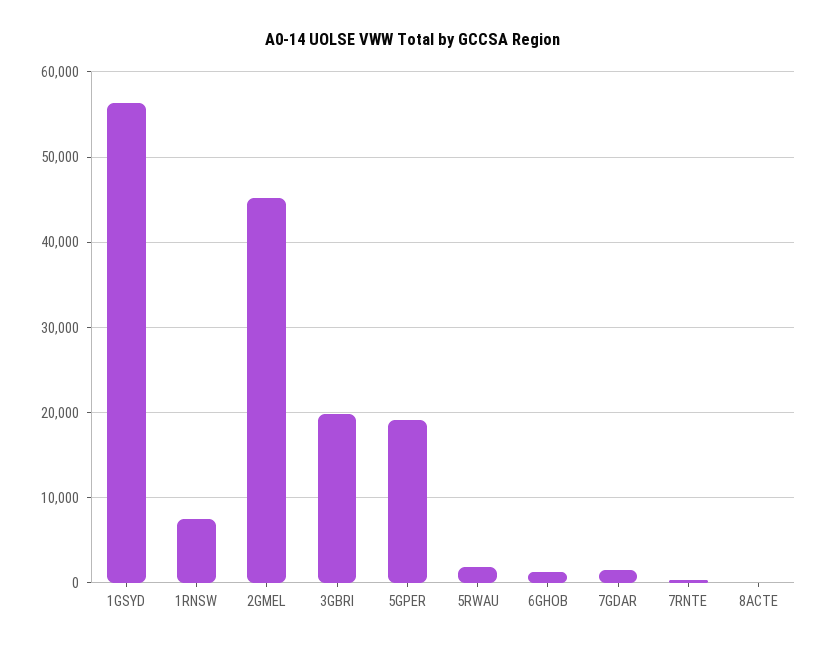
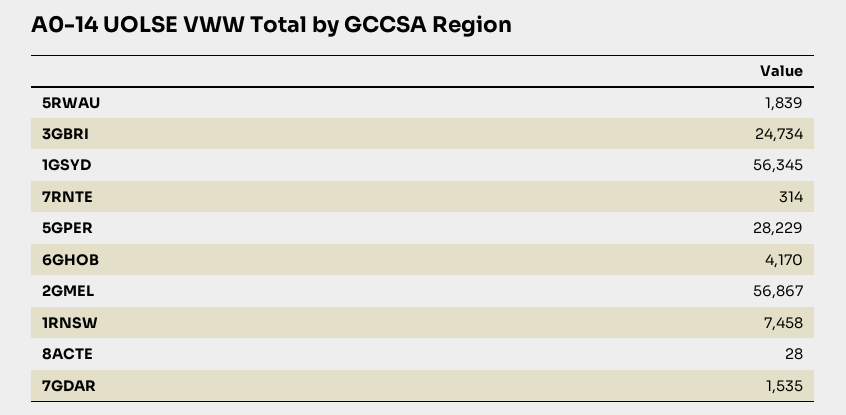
  {
    "1GSYD": 56345,
    "1RNSW": 7458,
-   "2GMEL": 45000,
+   "2GMEL": 56867,
-   "3GBRI": 20000,
+   "3GBRI": 24734,
-   "5GPER": 19000,
+   "5GPER": 28229,
    "5RWAU": 1839,
-   "6GHOB": 1000,
+   "6GHOB": 4170,
    "7GDAR": 1535,
    "7RNTE": 314,
    "8ACTE": 28
  }

